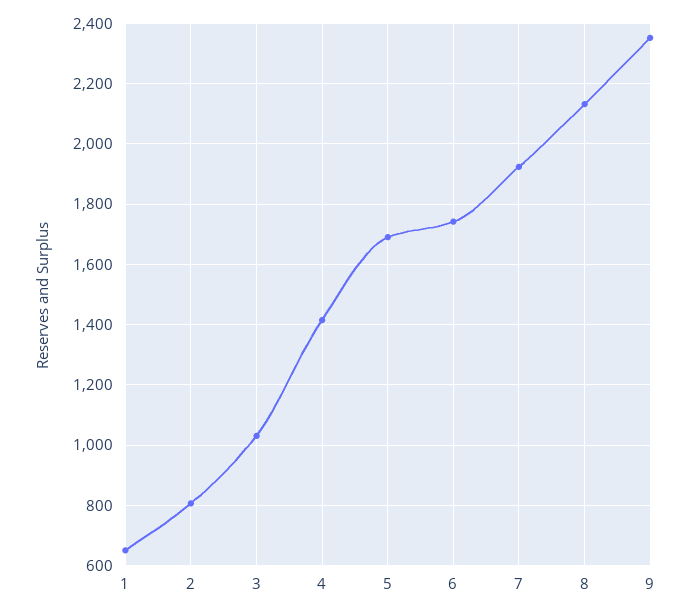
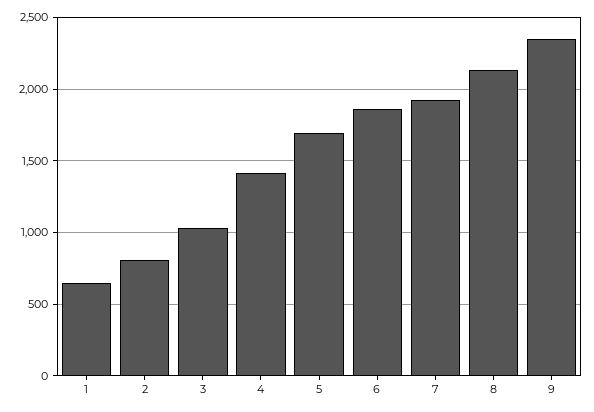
  {
    "1": 660,
    "2": 800,
    "3": 1040,
    "4": 1420,
    "5": 1700,
-   "6": 1740,
+   "6": 1850,
    "7": 1920,
    "8": 2140,
    "9": 2360
  }

